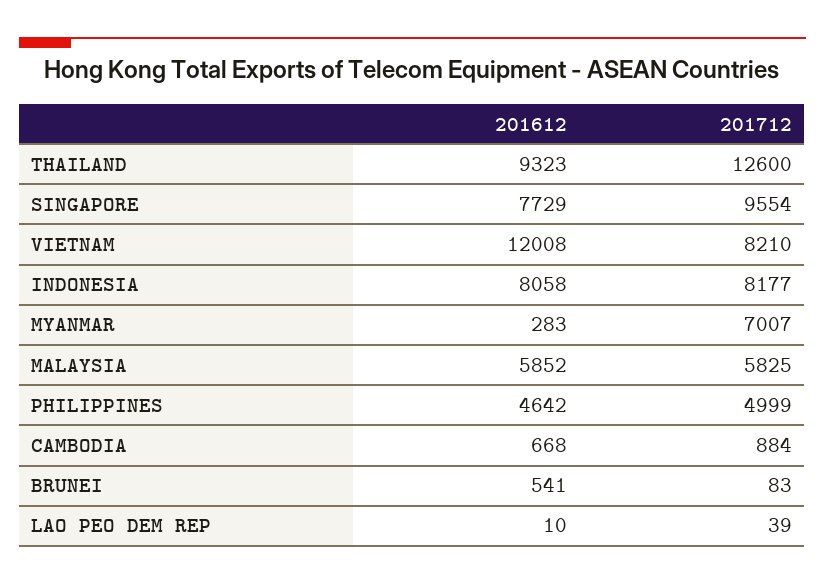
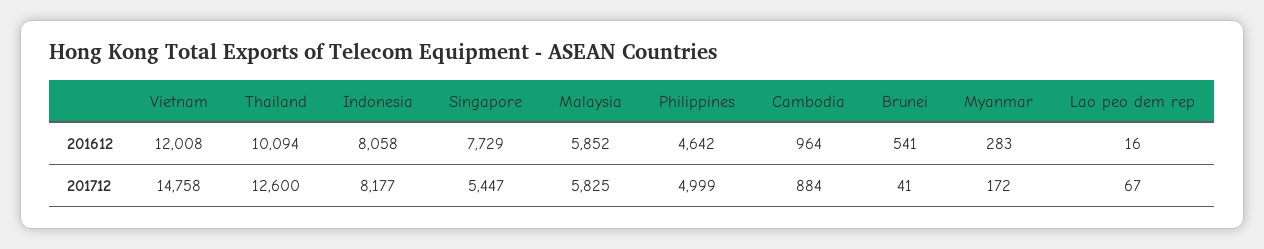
  {
    "201612": {
-     "THAILAND": 9323,
+     "THAILAND": 10094,
      "SINGAPORE": 7729,
      "VIETNAM": 12008,
      "INDONESIA": 8058,
      "MYANMAR": 283,
      "MALAYSIA": 5852,
      "PHILIPPINES": 4642,
-     "CAMBODIA": 668,
+     "CAMBODIA": 964,
      "BRUNEI": 541,
-     "LAO PEO DEM REP": 10
+     "LAO PEO DEM REP": 16
    },
    "201712": {
      "THAILAND": 12600,
-     "SINGAPORE": 9554,
+     "SINGAPORE": 5447,
-     "VIETNAM": 8210,
+     "VIETNAM": 14758,
      "INDONESIA": 8177,
-     "MYANMAR": 7007,
+     "MYANMAR": 172,
      "MALAYSIA": 5825,
      "PHILIPPINES": 4999,
      "CAMBODIA": 884,
-     "BRUNEI": 83,
+     "BRUNEI": 41,
-     "LAO PEO DEM REP": 39
+     "LAO PEO DEM REP": 67
    }
  }

